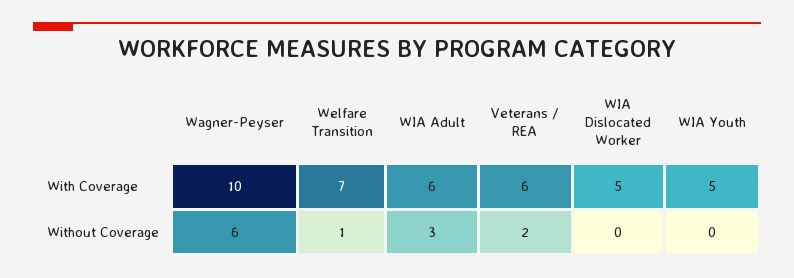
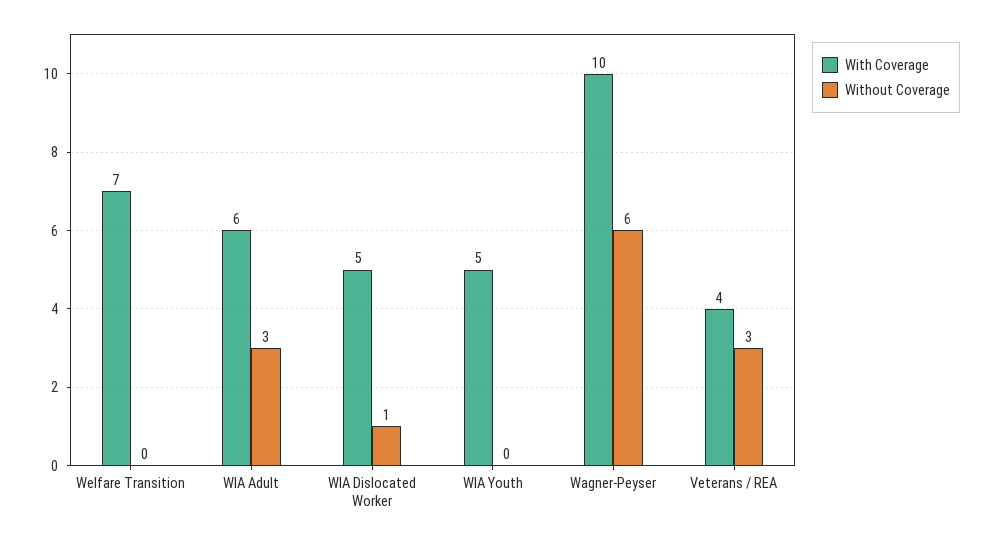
  {
    "With Coverage": {
      "Wagner-Peyser": 10,
      "Welfare Transition": 7,
      "WIA Adult": 6,
-     "Veterans / REA": 6,
+     "Veterans / REA": 4,
      "WIA Dislocated Worker": 5,
      "WIA Youth": 5
    },
    "Without Coverage": {
      "Wagner-Peyser": 6,
-     "Welfare Transition": 1,
+     "Welfare Transition": 0,
      "WIA Adult": 3,
-     "Veterans / REA": 2,
+     "Veterans / REA": 3,
-     "WIA Dislocated Worker": 0,
+     "WIA Dislocated Worker": 1,
      "WIA Youth": 0
    }
  }

